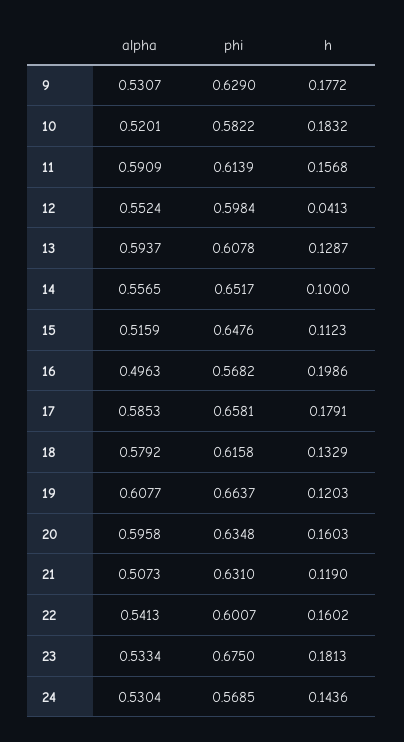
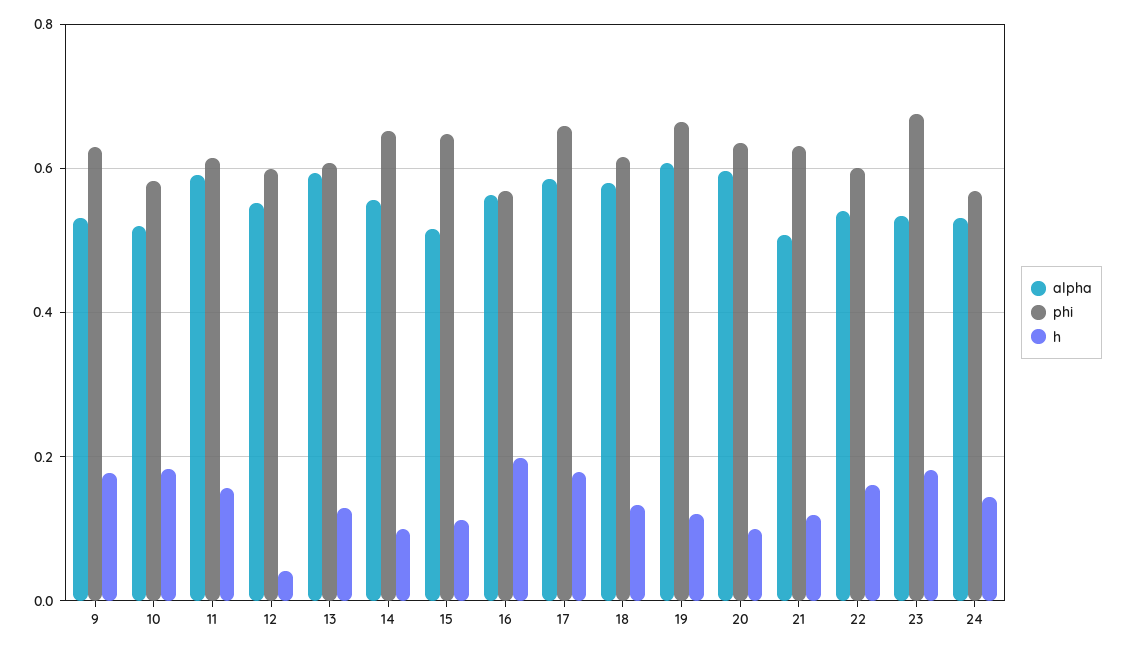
  {
    "alpha": {
      "9": 0.5307,
      "10": 0.5201,
      "11": 0.5909,
      "12": 0.5524,
      "13": 0.5937,
      "14": 0.5565,
      "15": 0.5159,
-     "16": 0.4963,
+     "16": 0.56,
      "17": 0.5853,
      "18": 0.5792,
      "19": 0.6077,
      "20": 0.5958,
      "21": 0.5073,
      "22": 0.5413,
      "23": 0.5334,
      "24": 0.5304
    },
    "phi": {
      "9": 0.629,
      "10": 0.5822,
      "11": 0.6139,
      "12": 0.5984,
      "13": 0.6078,
      "14": 0.6517,
      "15": 0.6476,
      "16": 0.5682,
      "17": 0.6581,
      "18": 0.6158,
      "19": 0.6637,
      "20": 0.6348,
      "21": 0.631,
      "22": 0.6007,
      "23": 0.675,
      "24": 0.5685
    },
    "h": {
      "9": 0.1772,
      "10": 0.1832,
      "11": 0.1568,
      "12": 0.0413,
      "13": 0.1287,
      "14": 0.1,
      "15": 0.1123,
      "16": 0.1986,
      "17": 0.1791,
      "18": 0.1329,
      "19": 0.1203,
-     "20": 0.1603,
+     "20": 0.1,
      "21": 0.119,
      "22": 0.1602,
      "23": 0.1813,
      "24": 0.1436
    }
  }

